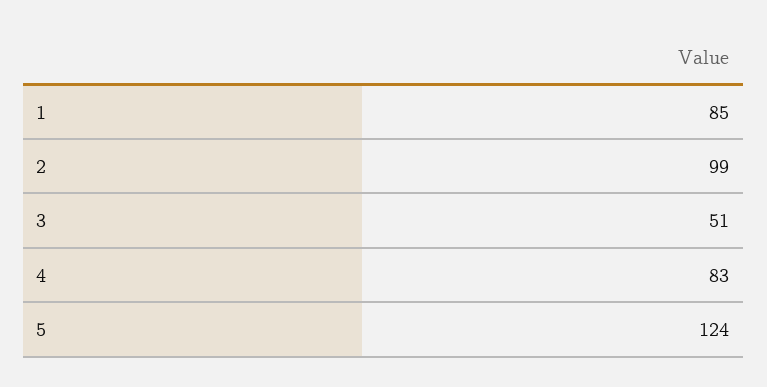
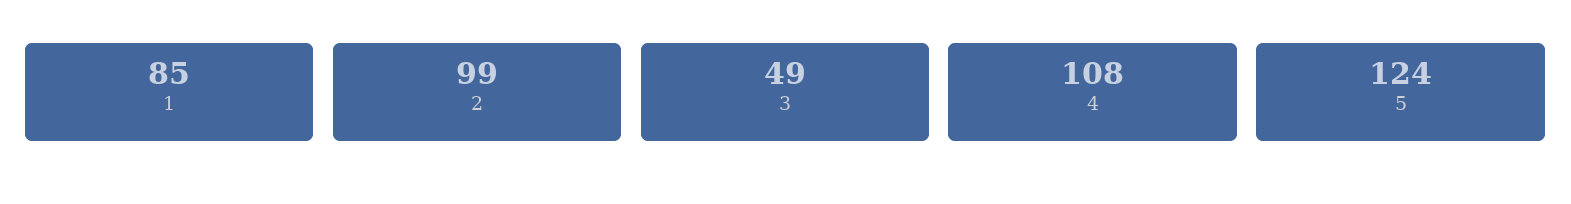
  {
    "1": 85,
    "2": 99,
-   "3": 51,
+   "3": 49,
-   "4": 83,
+   "4": 108,
    "5": 124
  }

